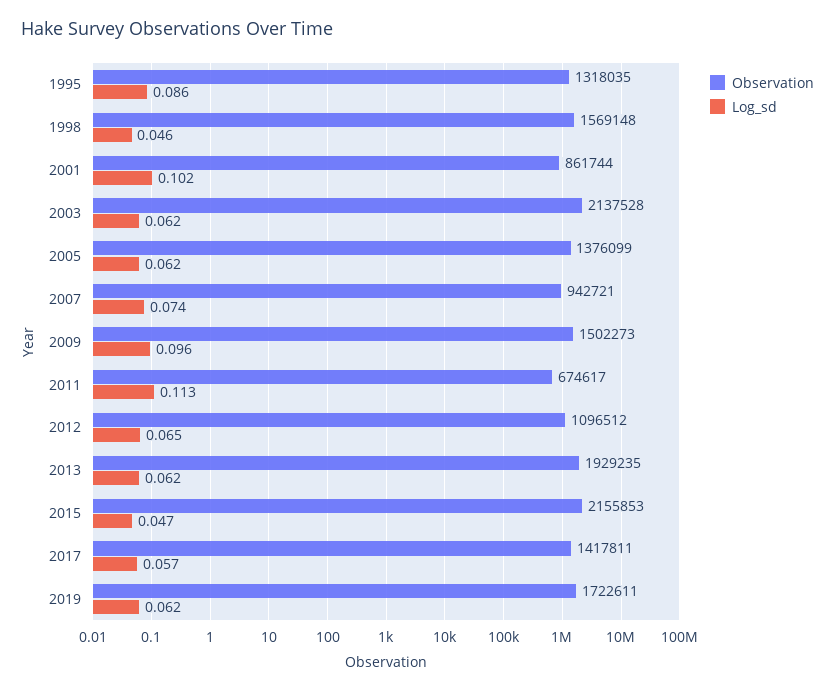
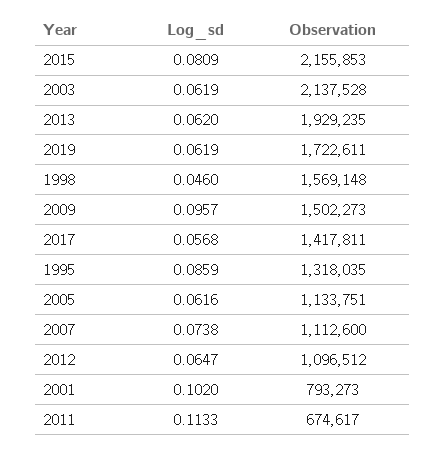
  {
    "Observation": {
      "1995": 1318035,
      "1998": 1569148,
-     "2001": 861744,
+     "2001": 793273,
      "2003": 2137528,
-     "2005": 1376099,
+     "2005": 1133751,
-     "2007": 942721,
+     "2007": 1112600,
      "2009": 1502273,
      "2011": 674617,
      "2012": 1096512,
      "2013": 1929235,
      "2015": 2155853,
      "2017": 1417811,
      "2019": 1722611
    },
    "Log_sd": {
      "1995": 0.0859,
      "1998": 0.046,
      "2001": 0.102,
      "2003": 0.0619,
      "2005": 0.0616,
      "2007": 0.0738,
      "2009": 0.0957,
      "2011": 0.1133,
      "2012": 0.0647,
      "2013": 0.062,
-     "2015": 0.047,
+     "2015": 0.0809,
      "2017": 0.0568,
      "2019": 0.0619
    }
  }

